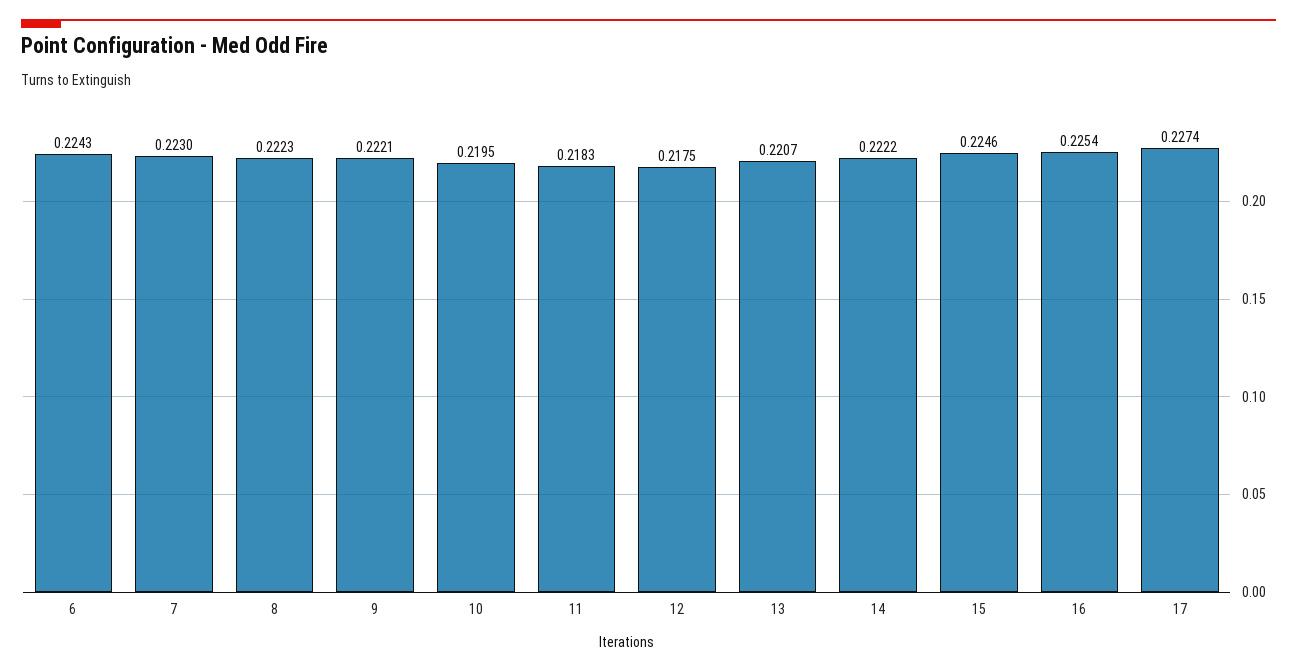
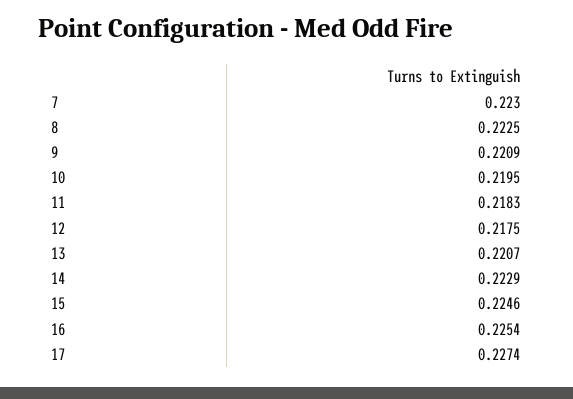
  {
-   "6": 0.2243,
    "7": 0.223,
-   "8": 0.2223,
+   "8": 0.2225,
-   "9": 0.2221,
+   "9": 0.2209,
    "10": 0.2195,
    "11": 0.2183,
    "12": 0.2175,
    "13": 0.2207,
-   "14": 0.2222,
+   "14": 0.2229,
    "15": 0.2246,
    "16": 0.2254,
    "17": 0.2274
  }

